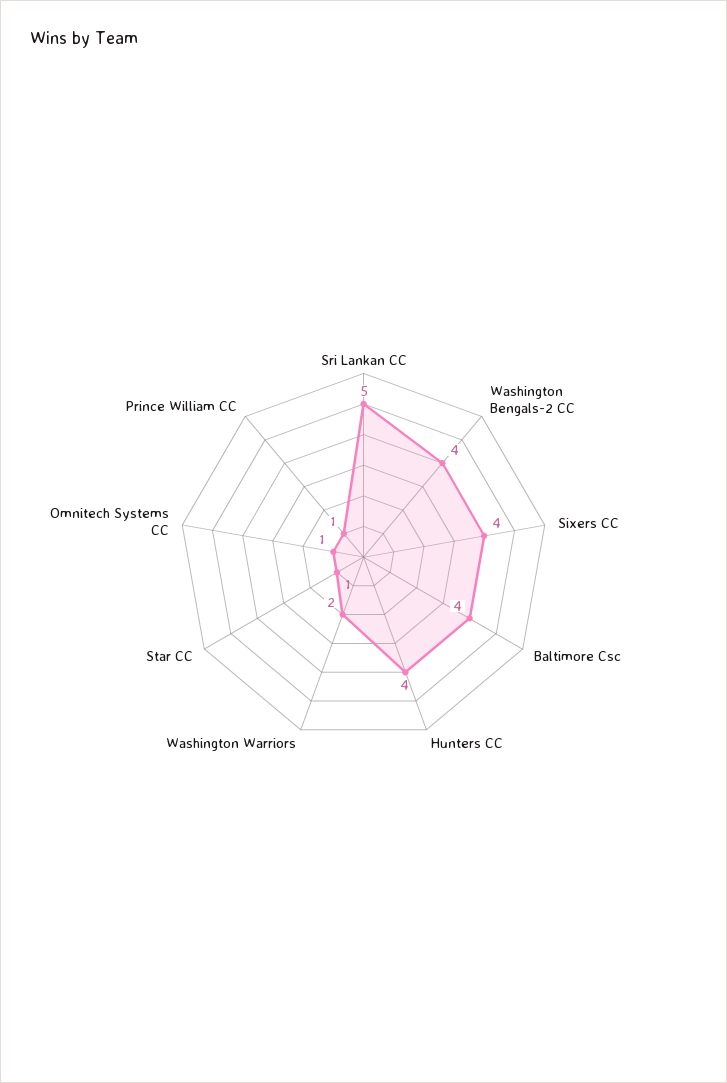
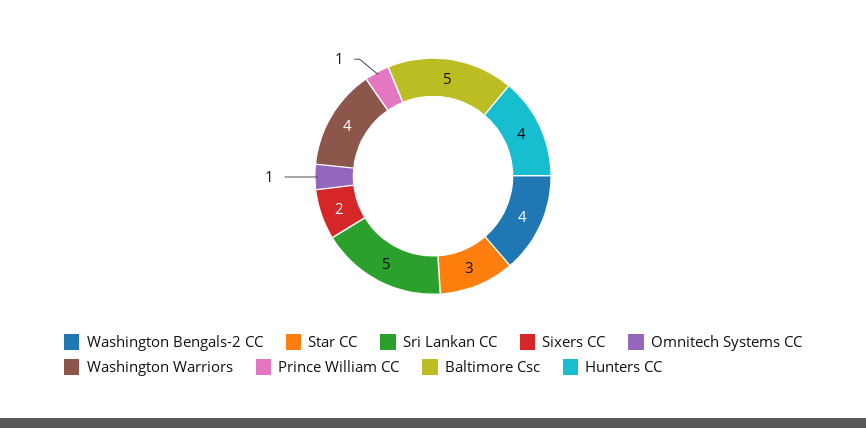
  {
    "Sri Lankan CC": 5,
    "Washington Bengals-2 CC": 4,
-   "Sixers CC": 4,
+   "Sixers CC": 2,
-   "Baltimore Csc": 4,
+   "Baltimore Csc": 5,
    "Hunters CC": 4,
-   "Washington Warriors": 2,
+   "Washington Warriors": 4,
-   "Star CC": 1,
+   "Star CC": 3,
    "Omnitech Systems CC": 1,
    "Prince William CC": 1
  }

